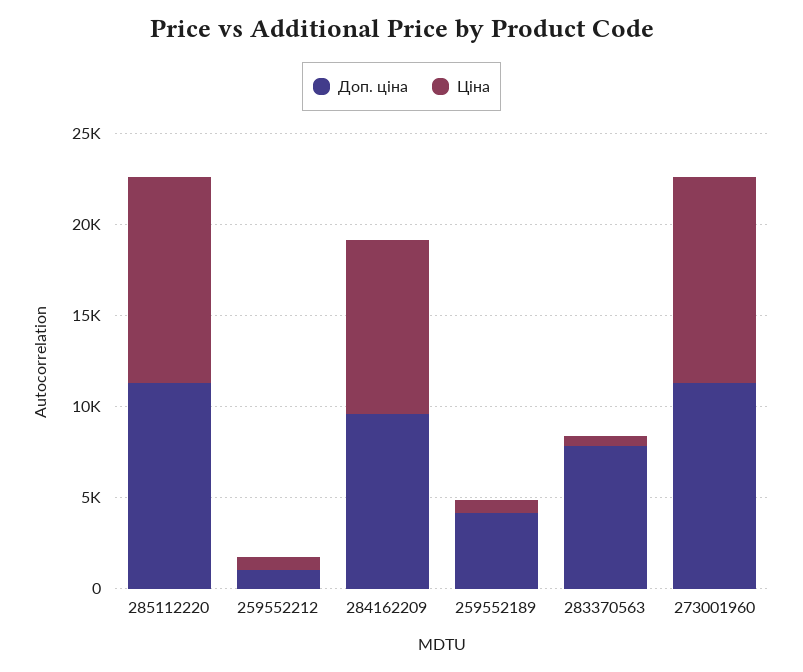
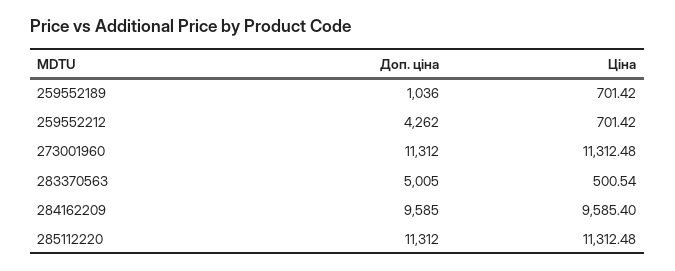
  {
    "Доп. ціна": {
      "285112220": 11312,
-     "259552212": 1000,
+     "259552212": 4262,
      "284162209": 9585,
-     "259552189": 4000,
+     "259552189": 1036,
-     "283370563": 8000,
+     "283370563": 5005,
      "273001960": 11312
    },
    "Ціна": {
      "285112220": 11312.48,
      "259552212": 701.42,
      "284162209": 9585.4,
      "259552189": 701.42,
      "283370563": 500.54,
      "273001960": 11312.48
    }
  }

